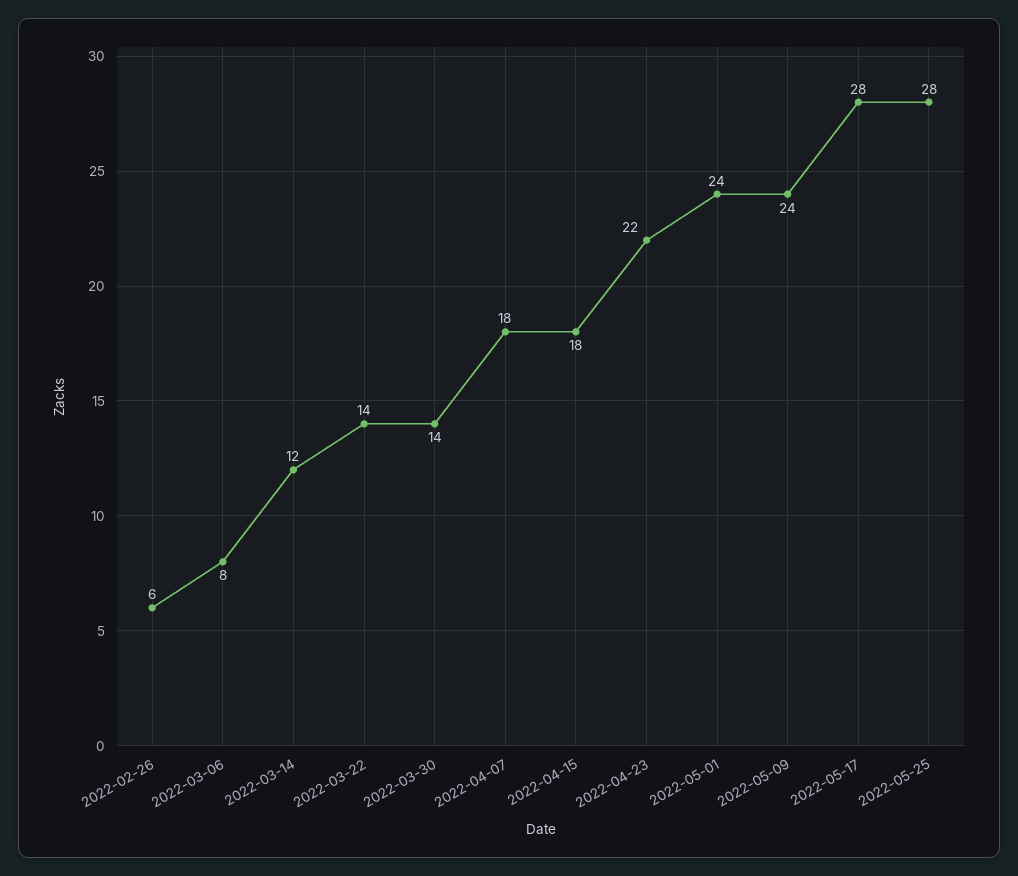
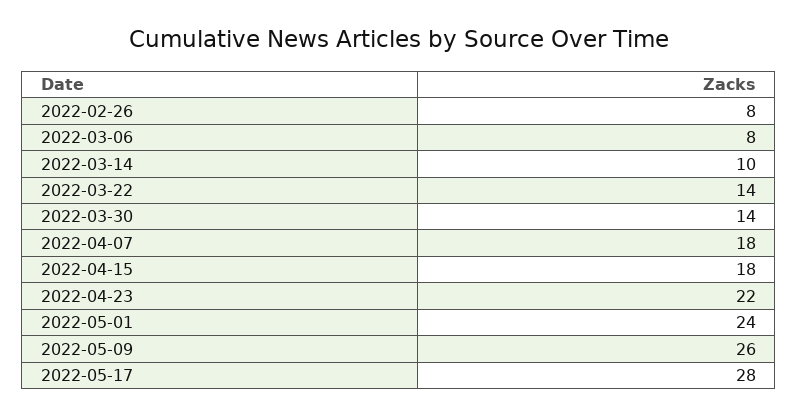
  {
-   "2022-02-26": 6,
+   "2022-02-26": 8,
    "2022-03-06": 8,
-   "2022-03-14": 12,
+   "2022-03-14": 10,
    "2022-03-22": 14,
    "2022-03-30": 14,
    "2022-04-07": 18,
    "2022-04-15": 18,
    "2022-04-23": 22,
    "2022-05-01": 24,
-   "2022-05-09": 24,
+   "2022-05-09": 26,
-   "2022-05-17": 28,
+   "2022-05-17": 28
-   "2022-05-25": 28
  }

